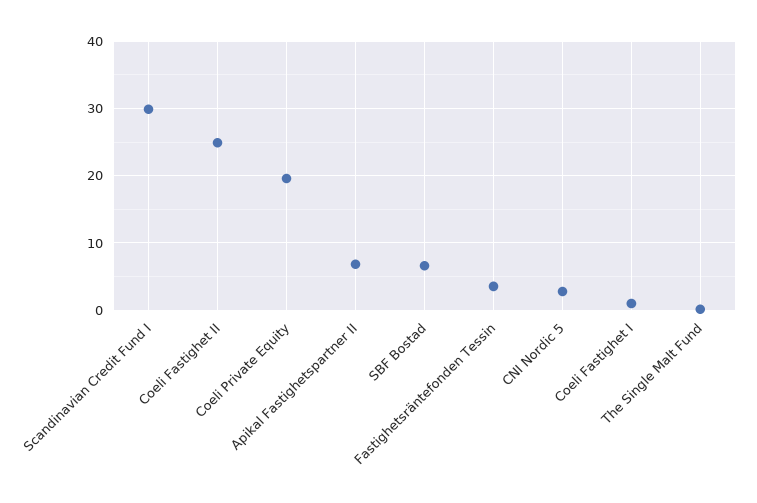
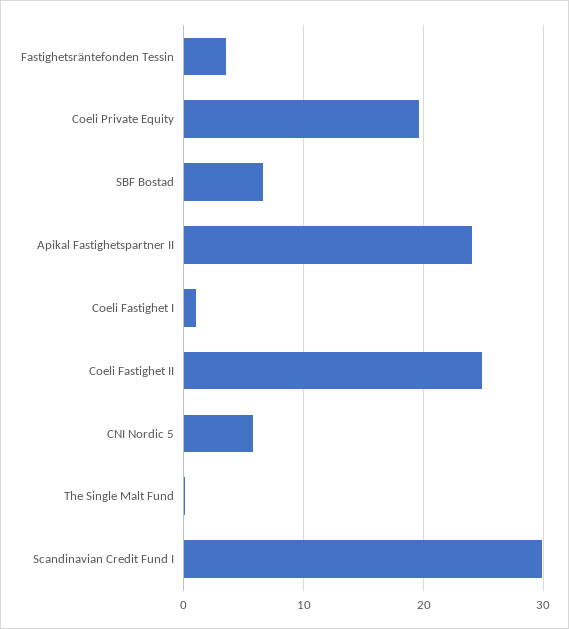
  {
    "Scandinavian Credit Fund I": 30,
    "Coeli Fastighet II": 25,
    "Coeli Private Equity": 20,
-   "Apikal Fastighetspartner II": 7,
+   "Apikal Fastighetspartner II": 24,
    "SBF Bostad": 7,
    "Fastighetsräntefonden Tessin": 4,
-   "CNI Nordic 5": 3,
+   "CNI Nordic 5": 6,
    "Coeli Fastighet I": 1,
    "The Single Malt Fund": 0
  }

